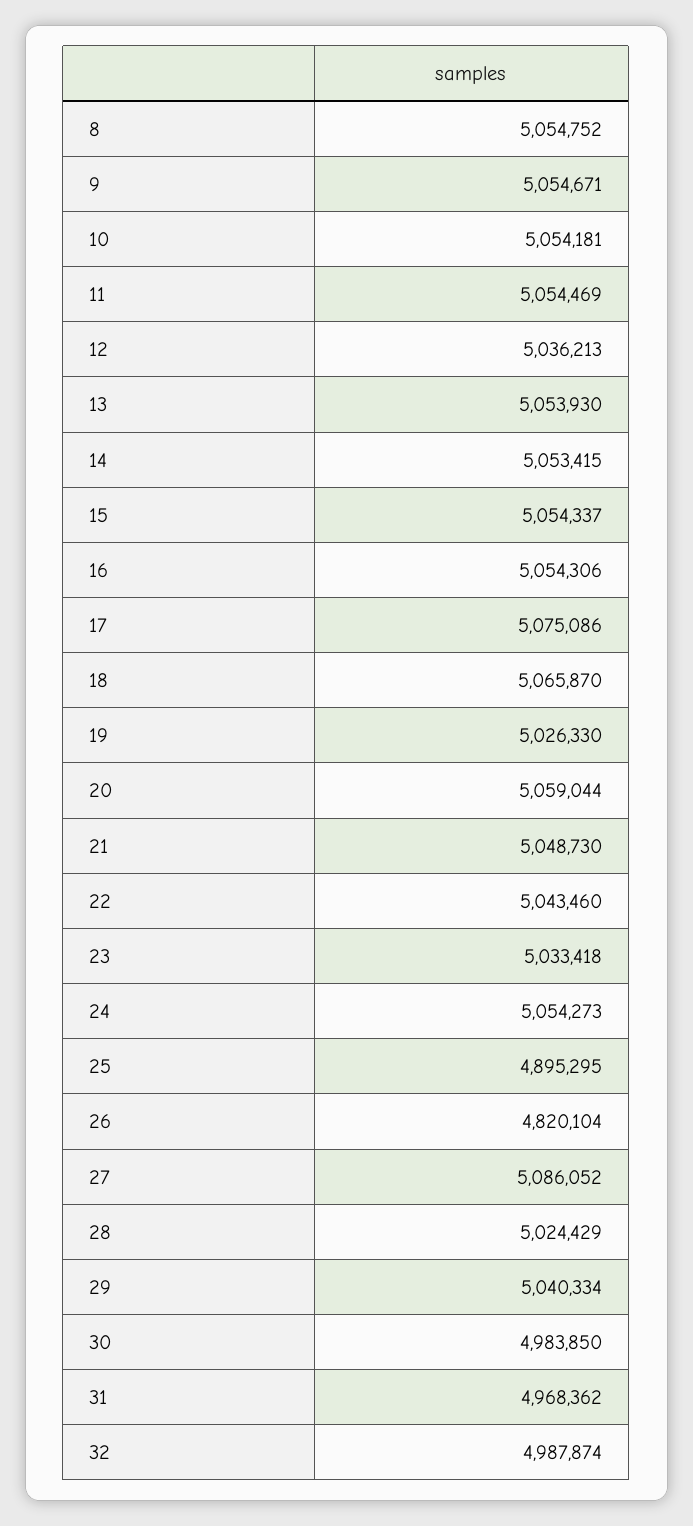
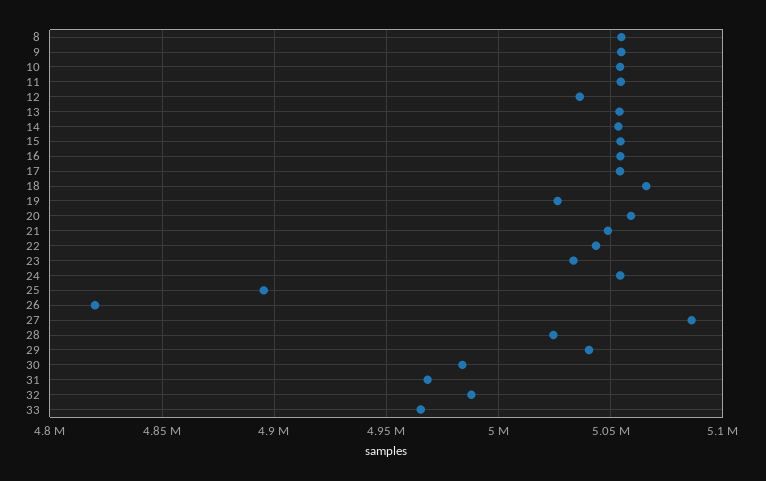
  {
    "8": 5054752,
    "9": 5054671,
    "10": 5054181,
    "11": 5054469,
    "12": 5036213,
    "13": 5053930,
    "14": 5053415,
    "15": 5054337,
    "16": 5054306,
-   "17": 5075086,
+   "17": 5055000,
    "18": 5065870,
    "19": 5026330,
    "20": 5059044,
    "21": 5048730,
    "22": 5043460,
    "23": 5033418,
    "24": 5054273,
    "25": 4895295,
    "26": 4820104,
    "27": 5086052,
    "28": 5024429,
    "29": 5040334,
    "30": 4983850,
    "31": 4968362,
-   "32": 4987874
+   "32": 4987874,
+   "33": 4965000
  }

